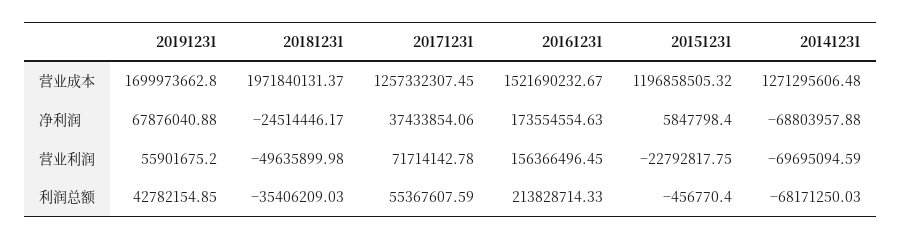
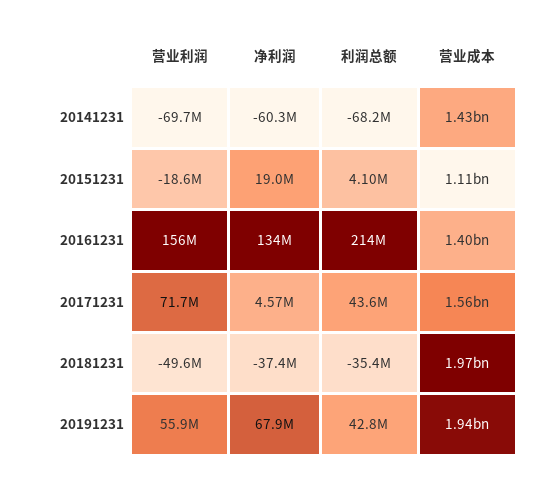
  {
    "20191231": {
-     "营业成本": 1699973662.8,
+     "营业成本": 1940000000,
      "净利润": 67876040.88,
      "营业利润": 55901675.2,
      "利润总额": 42782154.85
    },
    "20181231": {
      "营业成本": 1971840131.37,
-     "净利润": -24514446.17,
+     "净利润": -37400000,
      "营业利润": -49635899.98,
      "利润总额": -35406209.03
    },
    "20171231": {
-     "营业成本": 1257332307.45,
+     "营业成本": 1560000000,
-     "净利润": 37433854.06,
+     "净利润": 4570000,
      "营业利润": 71714142.78,
-     "利润总额": 55367607.59
+     "利润总额": 43600000
    },
    "20161231": {
-     "营业成本": 1521690232.67,
+     "营业成本": 1400000000,
-     "净利润": 173554554.63,
+     "净利润": 134000000,
      "营业利润": 156366496.45,
      "利润总额": 213828714.33
    },
    "20151231": {
-     "营业成本": 1196858505.32,
+     "营业成本": 1110000000,
-     "净利润": 5847798.4,
+     "净利润": 19000000,
-     "营业利润": -22792817.75,
+     "营业利润": -18600000,
-     "利润总额": -456770.4
+     "利润总额": 4100000
    },
    "20141231": {
-     "营业成本": 1271295606.48,
+     "营业成本": 1430000000,
-     "净利润": -68803957.88,
+     "净利润": -60300000,
      "营业利润": -69695094.59,
      "利润总额": -68171250.03
    }
  }

